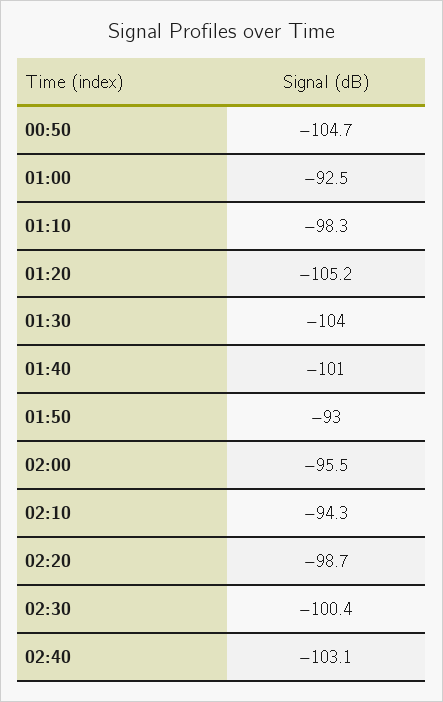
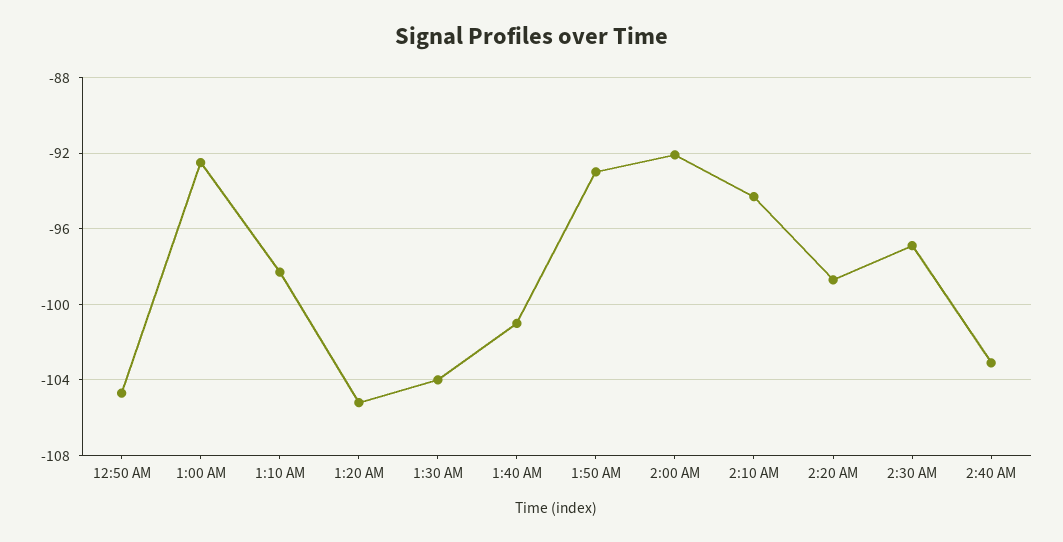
  {
    "00:50": -104.7,
    "01:00": -92.5,
    "01:10": -98.3,
    "01:20": -105.2,
    "01:30": -104,
    "01:40": -101,
    "01:50": -93,
-   "02:00": -95.5,
+   "02:00": -92,
    "02:10": -94.3,
    "02:20": -98.7,
-   "02:30": -100.4,
+   "02:30": -97,
    "02:40": -103.1
  }

